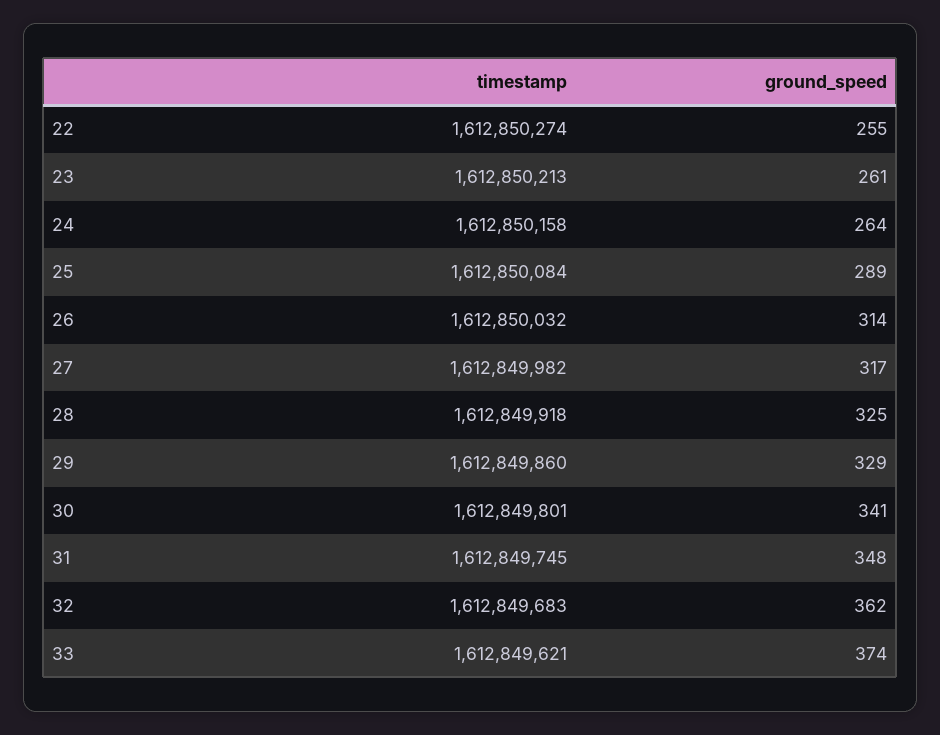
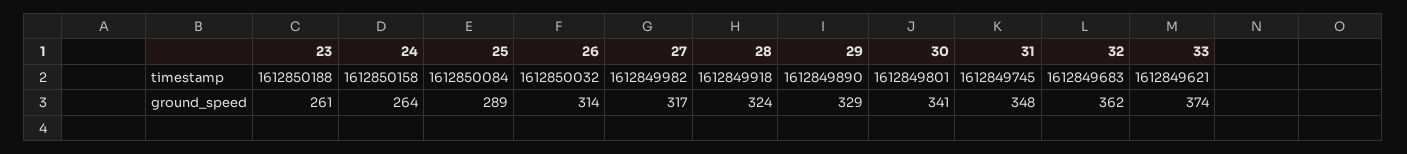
  {
    "timestamp": {
-     "22": 1612850274,
-     "23": 1612850213,
+     "23": 1612850188,
      "24": 1612850158,
      "25": 1612850084,
      "26": 1612850032,
      "27": 1612849982,
      "28": 1612849918,
-     "29": 1612849860,
+     "29": 1612849890,
      "30": 1612849801,
      "31": 1612849745,
      "32": 1612849683,
      "33": 1612849621
    },
    "ground_speed": {
-     "22": 255,
      "23": 261,
      "24": 264,
      "25": 289,
      "26": 314,
      "27": 317,
-     "28": 325,
+     "28": 324,
      "29": 329,
      "30": 341,
      "31": 348,
      "32": 362,
      "33": 374
    }
  }

